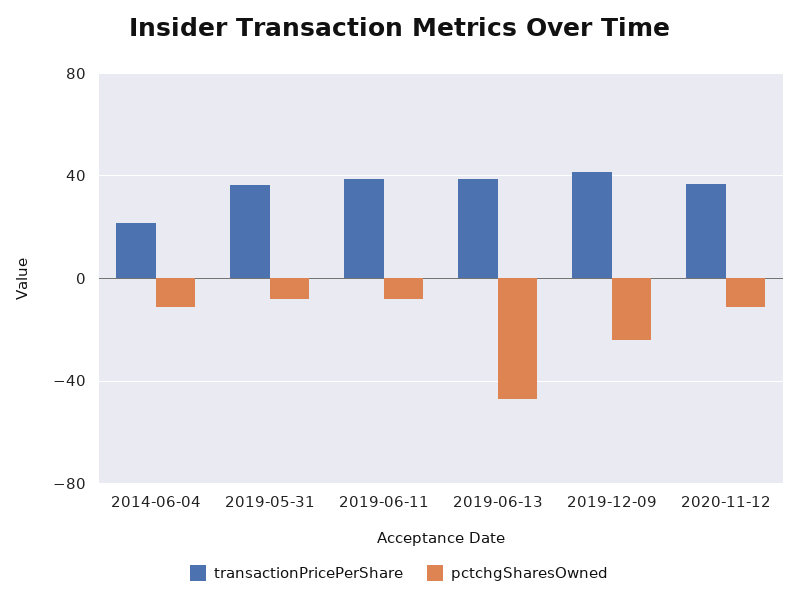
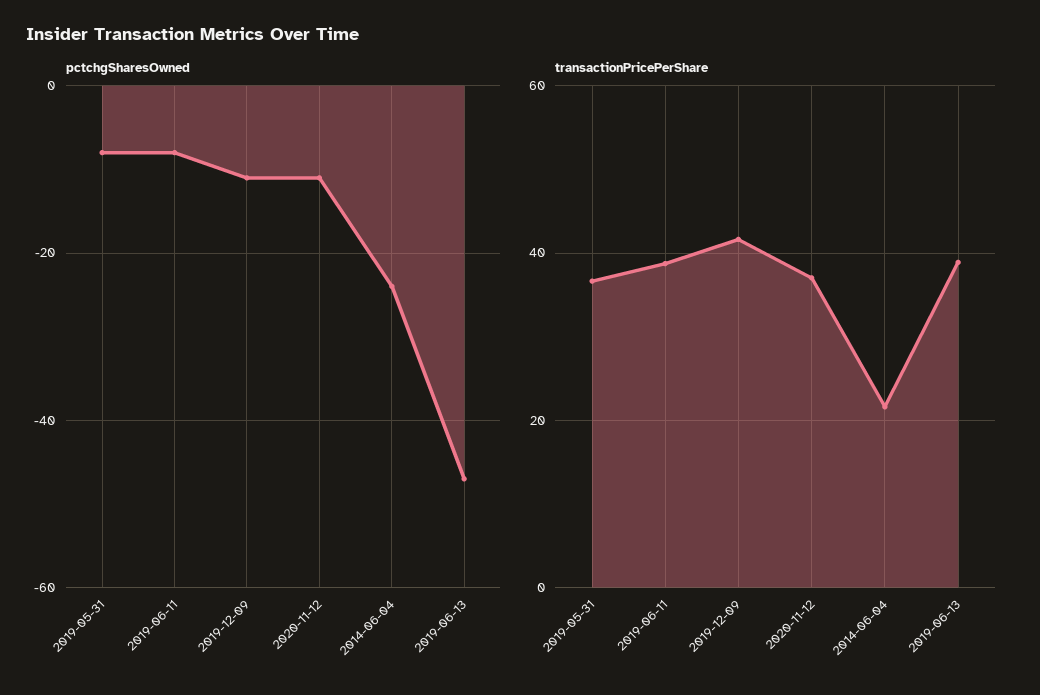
  {
    "transactionPricePerShare": {
      "2014-06-04": 22,
      "2019-05-31": 36,
      "2019-06-11": 38,
      "2019-06-13": 38,
      "2019-12-09": 42,
      "2020-11-12": 38
    },
    "pctchgSharesOwned": {
-     "2014-06-04": -10,
+     "2014-06-04": -25,
      "2019-05-31": -10,
      "2019-06-11": -10,
      "2019-06-13": -45,
-     "2019-12-09": -25,
+     "2019-12-09": -10,
      "2020-11-12": -10
    }
  }

